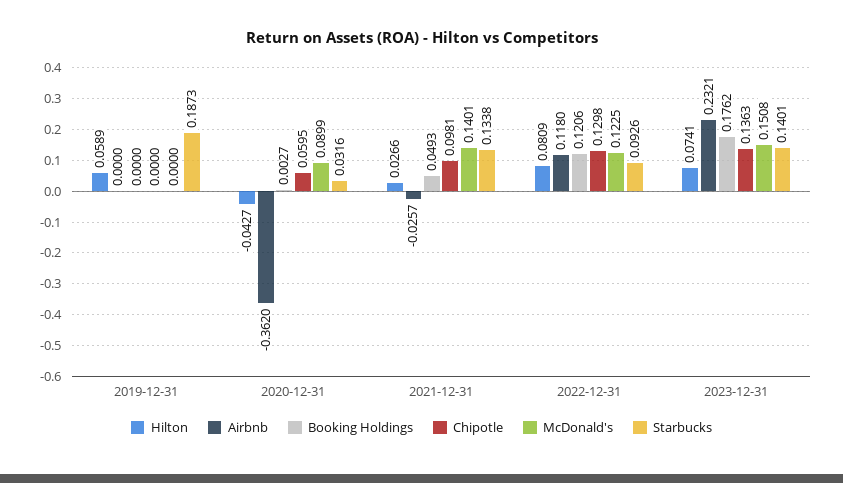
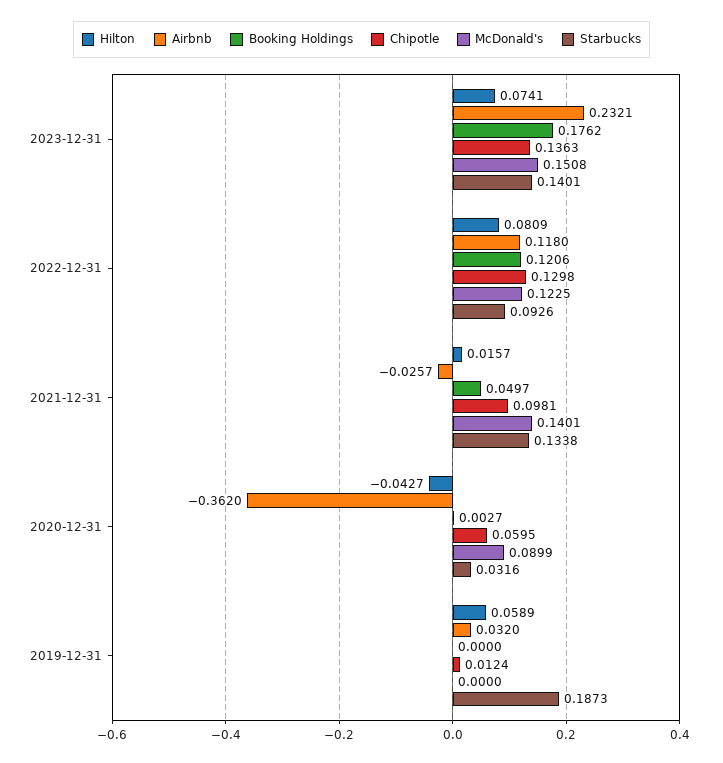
  {
    "Hilton": {
      "2019-12-31": 0.0589,
      "2020-12-31": -0.0427,
-     "2021-12-31": 0.0266,
+     "2021-12-31": 0.0157,
      "2022-12-31": 0.0809,
      "2023-12-31": 0.0741
    },
    "Airbnb": {
-     "2019-12-31": 0,
+     "2019-12-31": 0.032,
      "2020-12-31": -0.362,
      "2021-12-31": -0.0257,
      "2022-12-31": 0.118,
      "2023-12-31": 0.2321
    },
    "Booking Holdings": {
      "2019-12-31": 0,
      "2020-12-31": 0.0027,
-     "2021-12-31": 0.0493,
+     "2021-12-31": 0.0497,
      "2022-12-31": 0.1206,
      "2023-12-31": 0.1762
    },
    "Chipotle": {
-     "2019-12-31": 0,
+     "2019-12-31": 0.0124,
      "2020-12-31": 0.0595,
      "2021-12-31": 0.0981,
      "2022-12-31": 0.1298,
      "2023-12-31": 0.1363
    },
    "McDonald's": {
      "2019-12-31": 0,
      "2020-12-31": 0.0899,
      "2021-12-31": 0.1401,
      "2022-12-31": 0.1225,
      "2023-12-31": 0.1508
    },
    "Starbucks": {
      "2019-12-31": 0.1873,
      "2020-12-31": 0.0316,
      "2021-12-31": 0.1338,
      "2022-12-31": 0.0926,
      "2023-12-31": 0.1401
    }
  }

